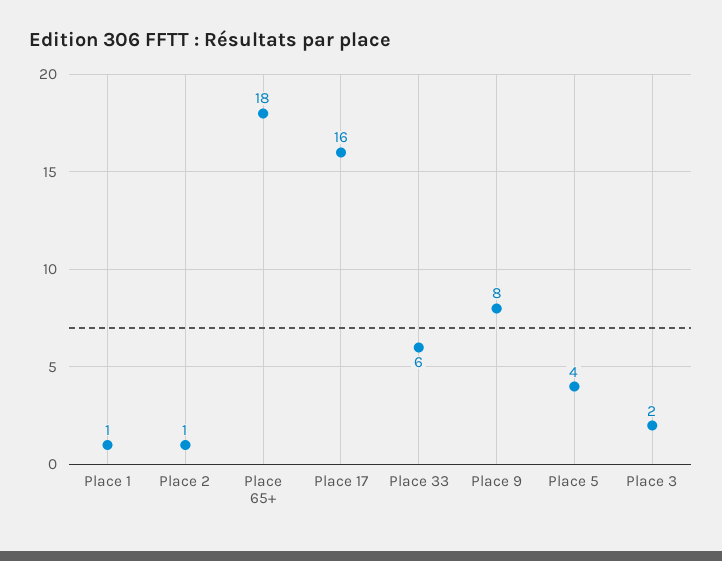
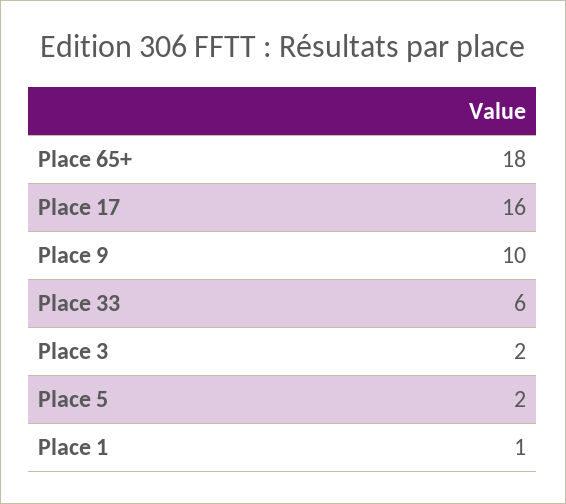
  {
    "Place 1": 1,
-   "Place 2": 1,
    "Place 65+": 18,
    "Place 17": 16,
    "Place 33": 6,
-   "Place 9": 8,
+   "Place 9": 10,
-   "Place 5": 4,
+   "Place 5": 2,
    "Place 3": 2
  }

